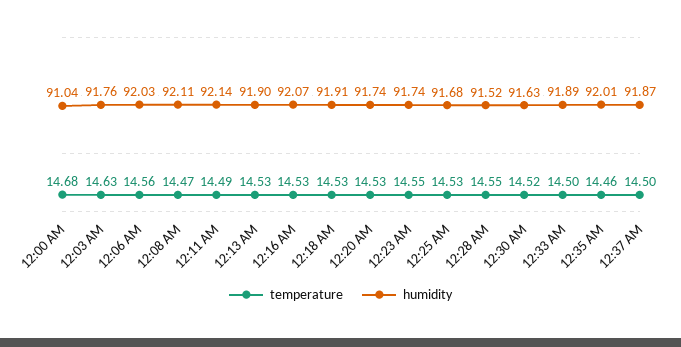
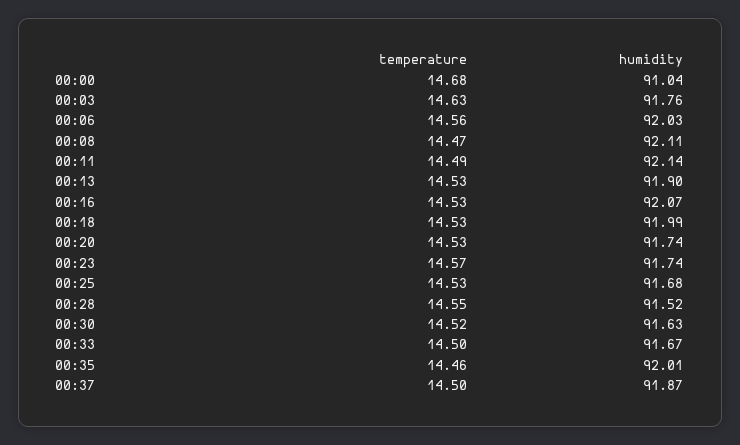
  {
    "temperature": {
      "12:00 AM": 14.68,
      "12:03 AM": 14.63,
      "12:06 AM": 14.56,
      "12:08 AM": 14.47,
      "12:11 AM": 14.49,
      "12:13 AM": 14.53,
      "12:16 AM": 14.53,
      "12:18 AM": 14.53,
      "12:20 AM": 14.53,
-     "12:23 AM": 14.55,
+     "12:23 AM": 14.57,
      "12:25 AM": 14.53,
      "12:28 AM": 14.55,
      "12:30 AM": 14.52,
      "12:33 AM": 14.5,
      "12:35 AM": 14.46,
      "12:37 AM": 14.5
    },
    "humidity": {
      "12:00 AM": 91.04,
      "12:03 AM": 91.76,
      "12:06 AM": 92.03,
      "12:08 AM": 92.11,
      "12:11 AM": 92.14,
      "12:13 AM": 91.9,
      "12:16 AM": 92.07,
-     "12:18 AM": 91.91,
+     "12:18 AM": 91.99,
      "12:20 AM": 91.74,
      "12:23 AM": 91.74,
      "12:25 AM": 91.68,
      "12:28 AM": 91.52,
      "12:30 AM": 91.63,
-     "12:33 AM": 91.89,
+     "12:33 AM": 91.67,
      "12:35 AM": 92.01,
      "12:37 AM": 91.87
    }
  }

